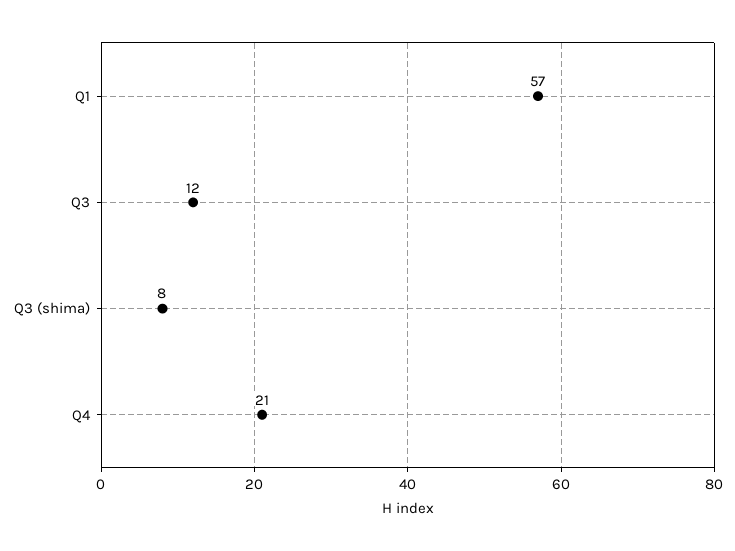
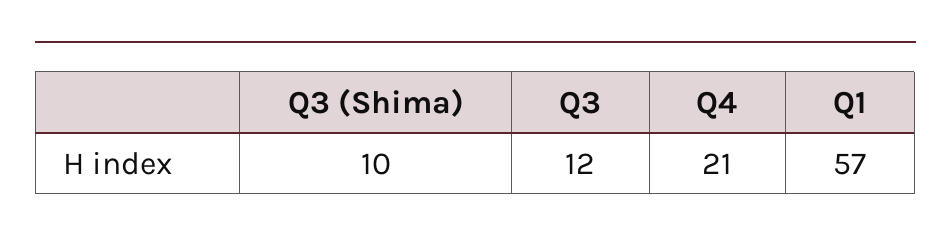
  {
    "Q1": 57,
    "Q3": 12,
-   "Q3 (shima)": 8,
+   "Q3 (shima)": 10,
    "Q4": 21
  }

